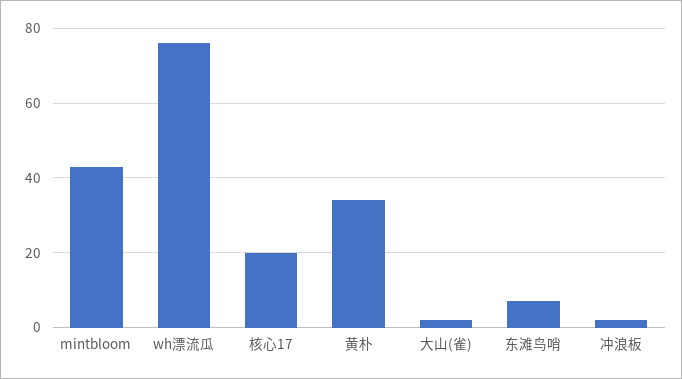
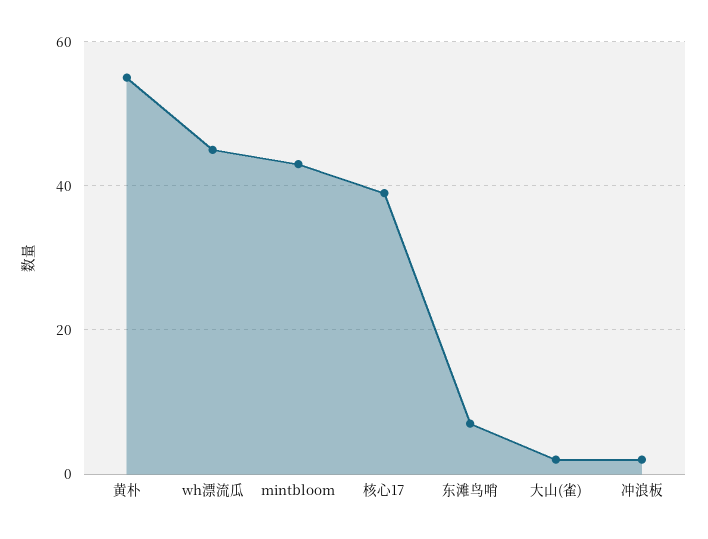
  {
    "mintbloom": 45,
-   "wh漂流瓜": 75,
+   "wh漂流瓜": 45,
-   "核心17": 20,
+   "核心17": 40,
-   "黄朴": 35,
+   "黄朴": 55,
    "大山(雀)": 0,
    "东滩鸟哨": 5,
    "冲浪板": 0
  }

